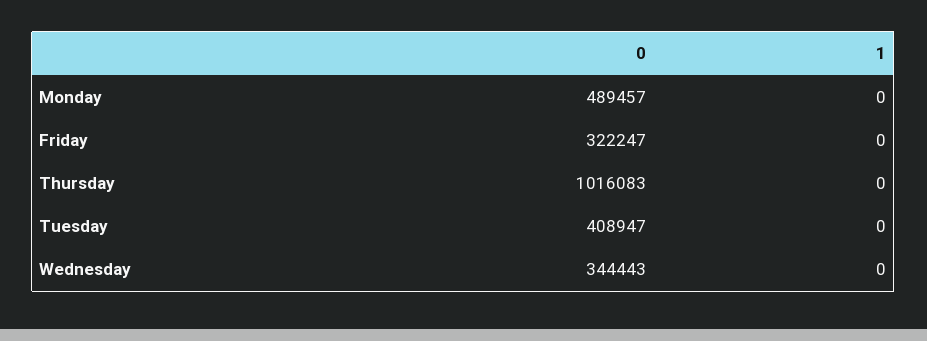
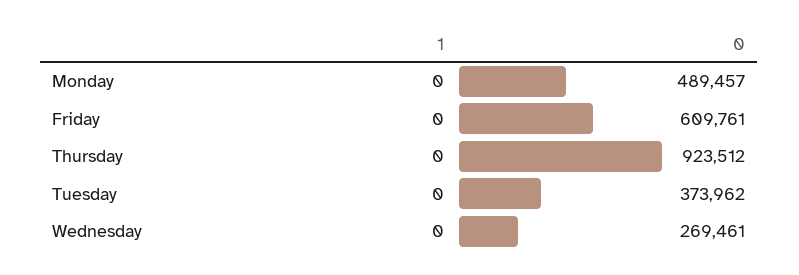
  {
    "0": {
      "Monday": 489457,
-     "Friday": 322247,
+     "Friday": 609761,
-     "Thursday": 1016083,
+     "Thursday": 923512,
-     "Tuesday": 408947,
+     "Tuesday": 373962,
-     "Wednesday": 344443
+     "Wednesday": 269461
    },
    "1": {
      "Monday": 0,
      "Friday": 0,
      "Thursday": 0,
      "Tuesday": 0,
      "Wednesday": 0
    }
  }

